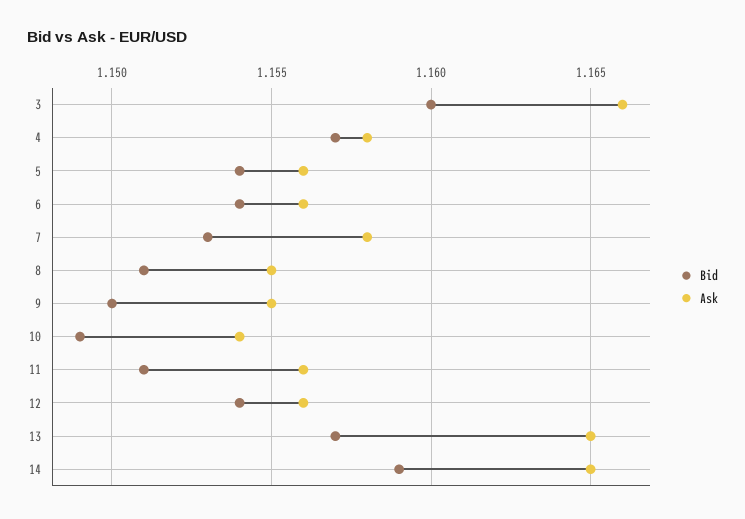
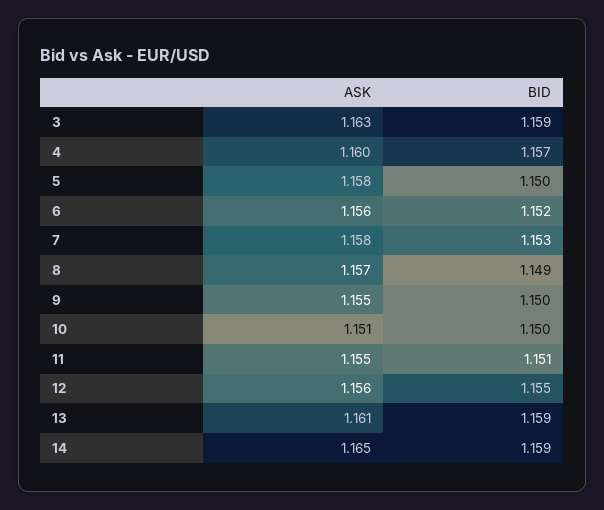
  {
    "Bid": {
-     "3": 1.16,
+     "3": 1.159,
      "4": 1.157,
-     "5": 1.154,
+     "5": 1.15,
-     "6": 1.154,
+     "6": 1.152,
      "7": 1.153,
-     "8": 1.151,
+     "8": 1.149,
      "9": 1.15,
-     "10": 1.149,
+     "10": 1.15,
      "11": 1.151,
-     "12": 1.154,
+     "12": 1.155,
-     "13": 1.157,
+     "13": 1.159,
      "14": 1.159
    },
    "Ask": {
-     "3": 1.166,
+     "3": 1.163,
-     "4": 1.158,
+     "4": 1.16,
-     "5": 1.156,
+     "5": 1.158,
      "6": 1.156,
      "7": 1.158,
-     "8": 1.155,
+     "8": 1.157,
      "9": 1.155,
-     "10": 1.154,
+     "10": 1.151,
-     "11": 1.156,
+     "11": 1.155,
      "12": 1.156,
-     "13": 1.165,
+     "13": 1.161,
      "14": 1.165
    }
  }

